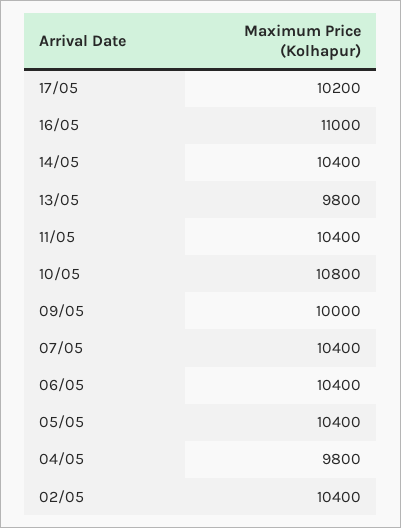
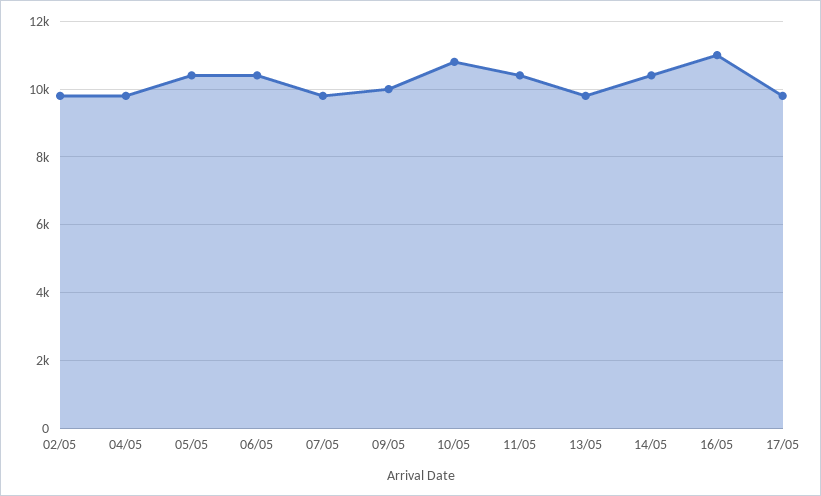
  {
-   "17/05": 10200,
+   "17/05": 9800,
    "16/05": 11000,
    "14/05": 10400,
    "13/05": 9800,
    "11/05": 10400,
    "10/05": 10800,
    "09/05": 10000,
-   "07/05": 10400,
+   "07/05": 9800,
    "06/05": 10400,
    "05/05": 10400,
    "04/05": 9800,
-   "02/05": 10400
+   "02/05": 9800
  }

